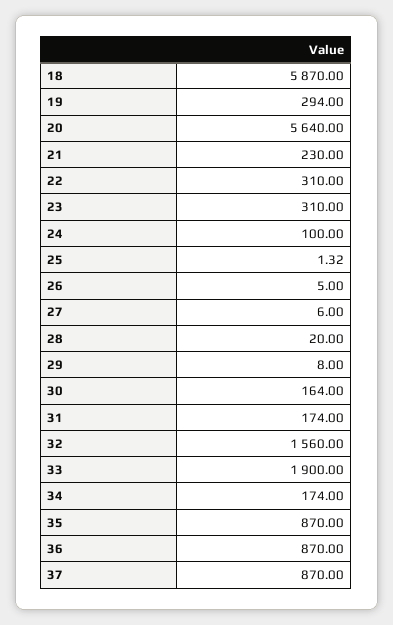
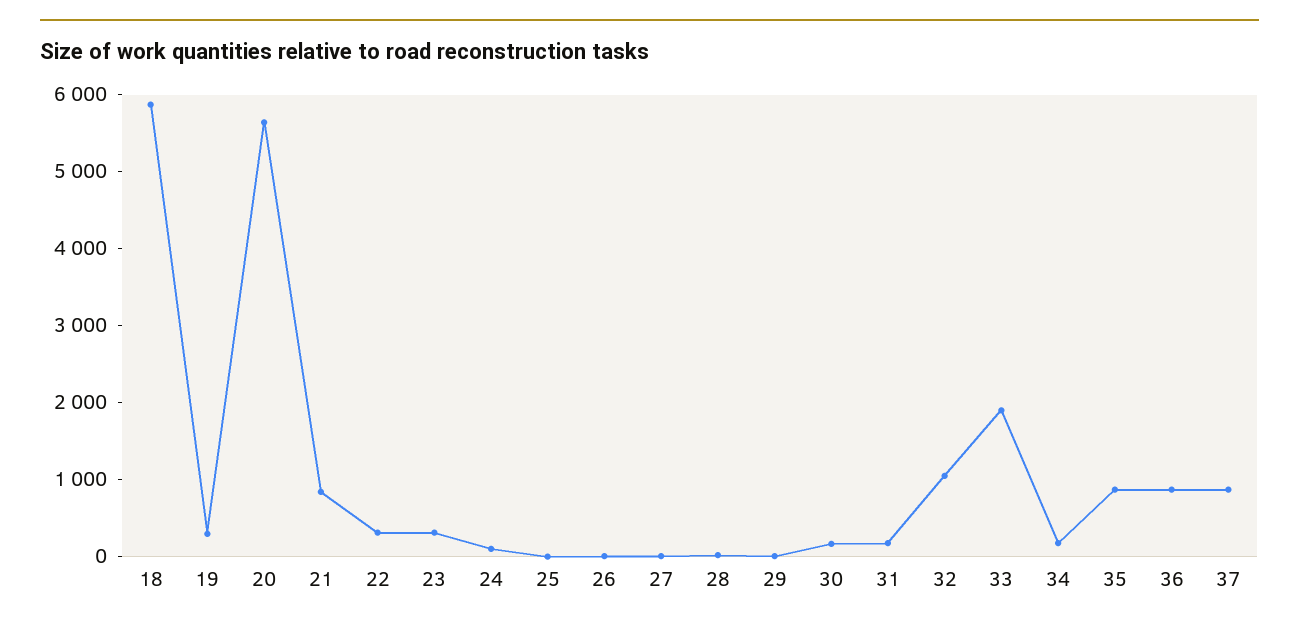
  {
    "18": 5870,
    "19": 294,
    "20": 5640,
-   "21": 230,
+   "21": 800,
    "22": 310,
    "23": 310,
    "24": 100,
    "25": 1.32,
    "26": 5,
    "27": 6,
    "28": 20,
    "29": 8,
    "30": 164,
    "31": 174,
-   "32": 1560,
+   "32": 1000,
    "33": 1900,
    "34": 174,
    "35": 870,
    "36": 870,
    "37": 870
  }

